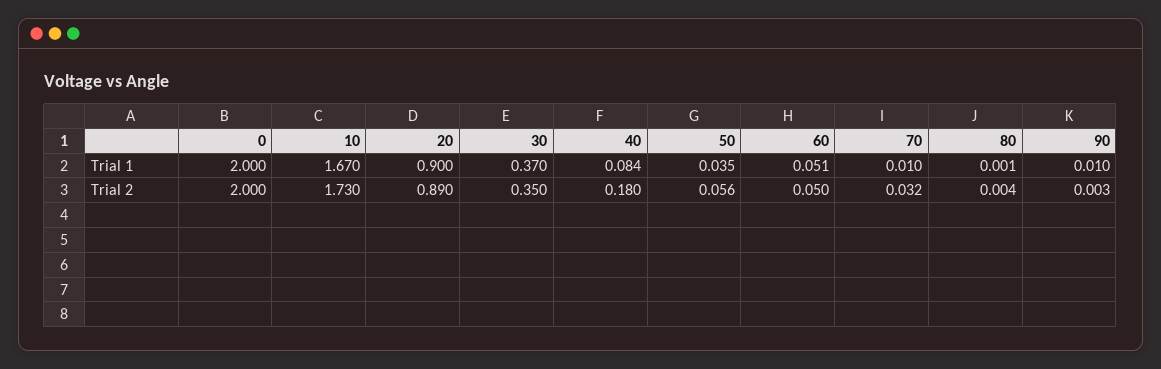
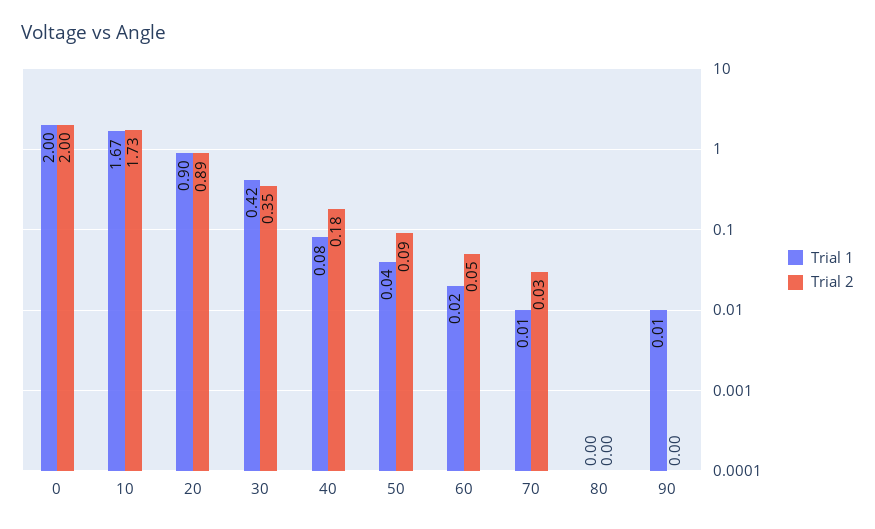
  {
    "Trial 1": {
      "0": 2,
      "10": 1.67,
      "20": 0.9,
-     "30": 0.37,
+     "30": 0.42,
      "40": 0.084,
      "50": 0.035,
-     "60": 0.051,
+     "60": 0.02,
      "70": 0.01,
      "80": 0.001,
      "90": 0.01
    },
    "Trial 2": {
      "0": 2,
      "10": 1.73,
      "20": 0.89,
      "30": 0.35,
      "40": 0.18,
-     "50": 0.056,
+     "50": 0.09,
      "60": 0.05,
      "70": 0.032,
      "80": 0.004,
      "90": 0.003
    }
  }

